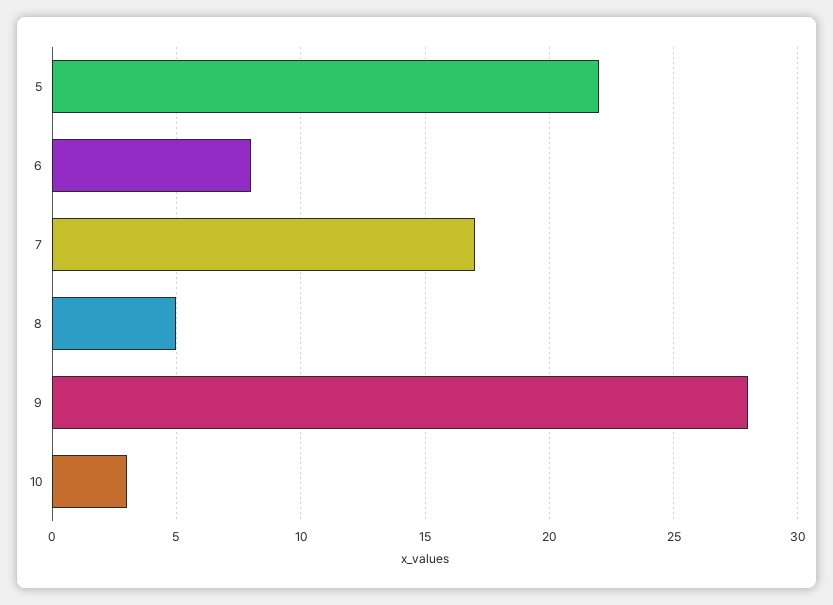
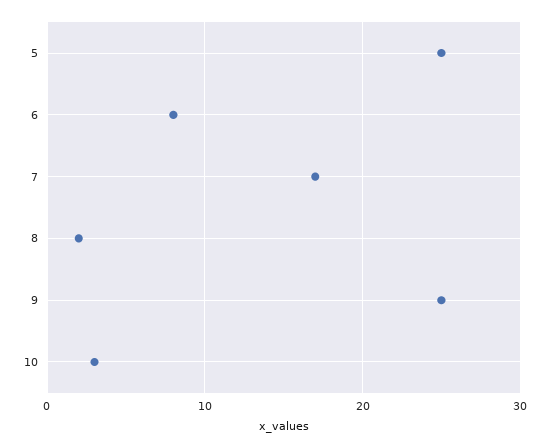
  {
-   "5": 22,
+   "5": 25,
    "6": 8,
    "7": 17,
-   "8": 5,
+   "8": 2,
-   "9": 28,
+   "9": 25,
    "10": 3
  }

